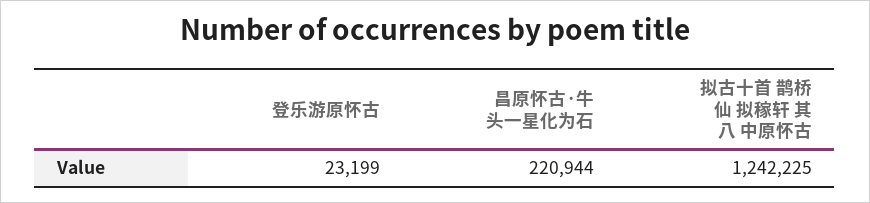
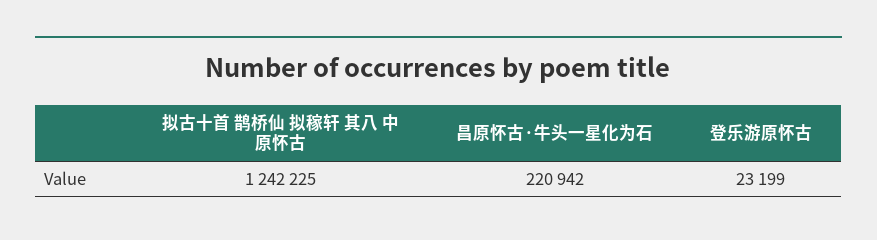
  {
    "登乐游原怀古": 23199,
-   "昌原怀古·牛头一星化为石": 220944,
+   "昌原怀古·牛头一星化为石": 220942,
    "拟古十首 鹊桥仙 拟稼轩 其八 中原怀古": 1242225
  }

